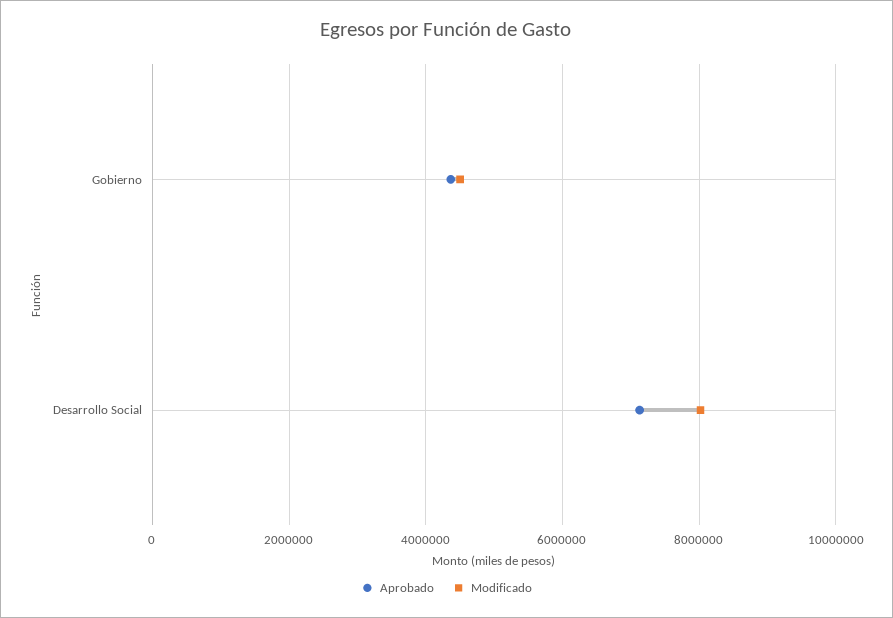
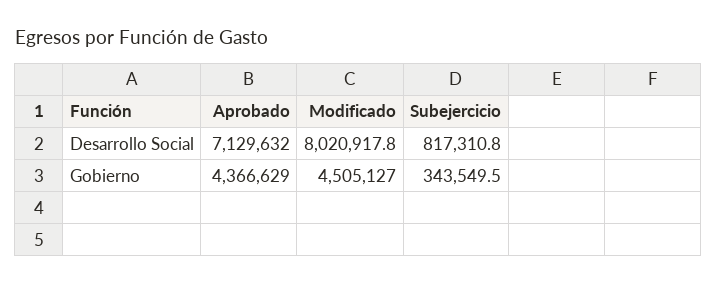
  {
    "Aprobado": {
      "Gobierno": 4366629,
      "Desarrollo Social": 7129632
    },
    "Modificado": {
      "Gobierno": 4505127,
      "Desarrollo Social": 8020917.8
-   }
+   },
+   "Subejercicio": {
+     "Desarrollo Social": 817310.8,
+     "Gobierno": 343549.5
+   }
  }

